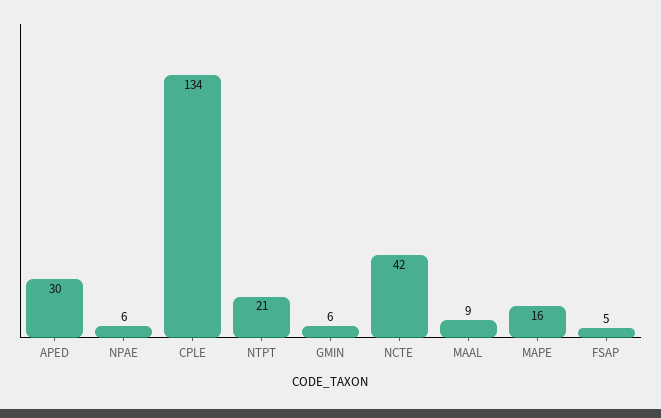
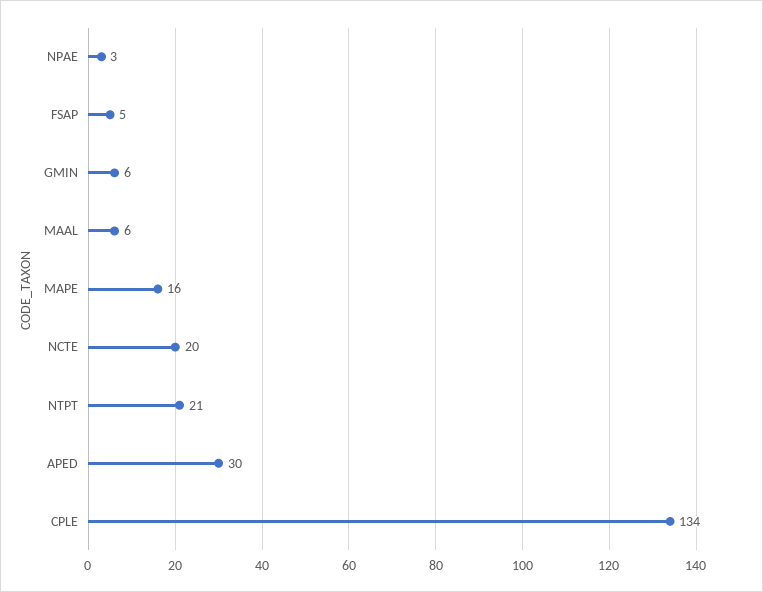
  {
    "APED": 30,
-   "NPAE": 6,
+   "NPAE": 3,
    "CPLE": 134,
    "NTPT": 21,
    "GMIN": 6,
-   "NCTE": 42,
+   "NCTE": 20,
-   "MAAL": 9,
+   "MAAL": 6,
    "MAPE": 16,
    "FSAP": 5
  }

